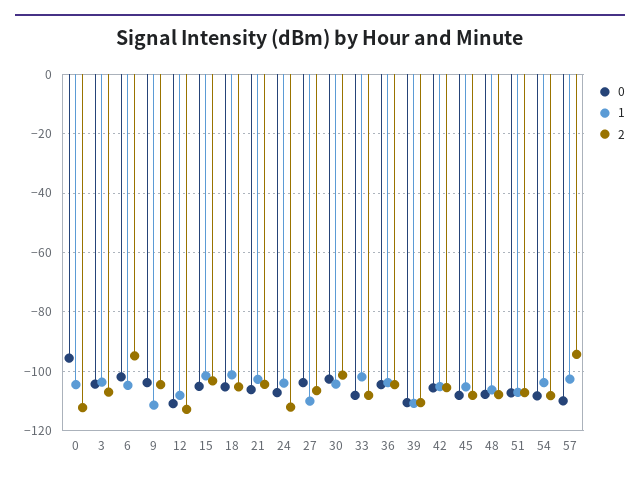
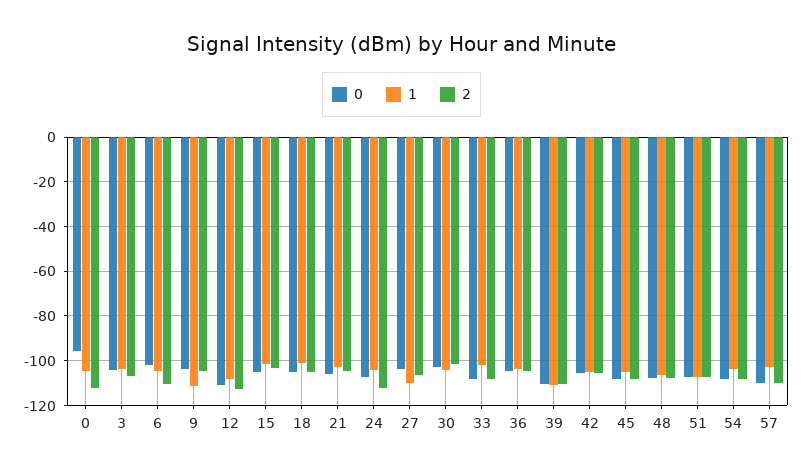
  {
    "0": {
      "0": -95,
      "3": -105,
      "6": -102.5,
      "9": -105,
      "12": -110,
      "15": -105,
      "18": -105,
      "21": -105,
      "24": -107.5,
      "27": -105,
      "30": -102.5,
      "33": -107.5,
      "36": -105,
      "39": -110,
      "42": -105,
      "45": -107.5,
      "48": -107.5,
      "51": -107.5,
      "54": -107.5,
      "57": -110
    },
    "1": {
      "0": -105,
      "3": -102.5,
      "6": -105,
      "9": -112.5,
      "12": -107.5,
      "15": -102.5,
      "18": -100,
      "21": -102.5,
      "24": -105,
      "27": -110,
      "30": -105,
      "33": -102.5,
      "36": -105,
      "39": -110,
      "42": -105,
      "45": -105,
      "48": -105,
      "51": -107.5,
      "54": -105,
      "57": -102.5
    },
    "2": {
      "0": -112.5,
      "3": -107.5,
-     "6": -95,
+     "6": -110,
      "9": -105,
      "12": -112.5,
      "15": -102.5,
      "18": -105,
      "21": -105,
      "24": -112.5,
      "27": -107.5,
      "30": -102.5,
      "33": -107.5,
      "36": -105,
      "39": -110,
      "42": -105,
      "45": -107.5,
      "48": -107.5,
      "51": -107.5,
      "54": -107.5,
-     "57": -95
+     "57": -110
    }
  }

